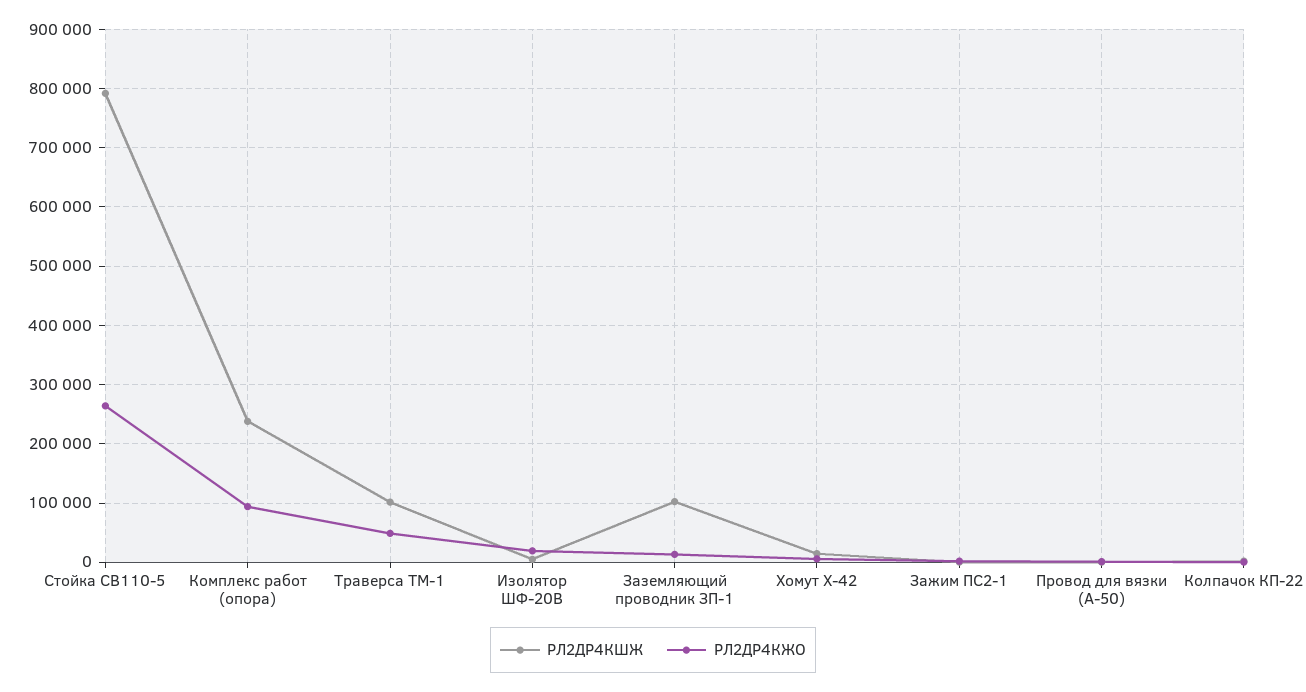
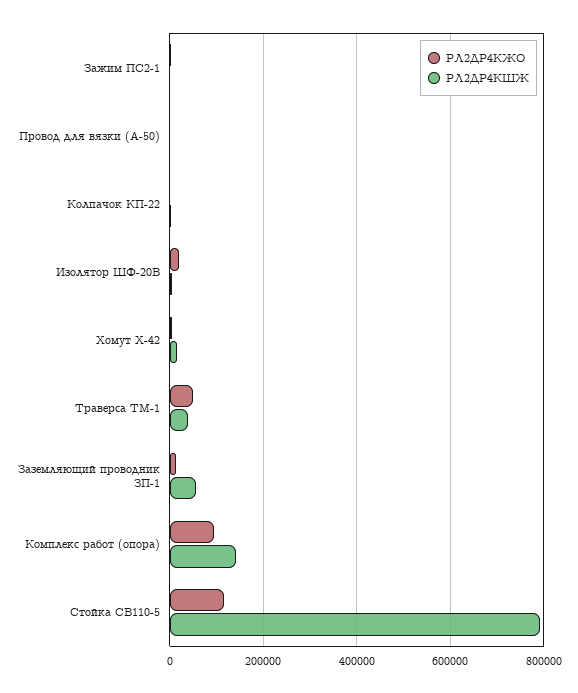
  {
    "РЛ2ДР4КШЖ": {
      "Стойка СВ110-5": 800000,
-     "Комплекс работ (опора)": 240000,
+     "Комплекс работ (опора)": 140000,
-     "Траверса ТМ-1": 100000,
+     "Траверса ТМ-1": 40000,
      "Изолятор ШФ-20В": 0,
-     "Заземляющий проводник ЗП-1": 100000,
+     "Заземляющий проводник ЗП-1": 60000,
      "Хомут Х-42": 20000,
      "Зажим ПС2-1": 0,
      "Провод для вязки (А-50)": 0,
      "Колпачок КП-22": 0
    },
    "РЛ2ДР4КЖО": {
-     "Стойка СВ110-5": 260000,
+     "Стойка СВ110-5": 120000,
      "Комплекс работ (опора)": 100000,
      "Траверса ТМ-1": 40000,
      "Изолятор ШФ-20В": 20000,
      "Заземляющий проводник ЗП-1": 20000,
      "Хомут Х-42": 0,
      "Зажим ПС2-1": 0,
      "Провод для вязки (А-50)": 0,
      "Колпачок КП-22": 0
    }
  }

